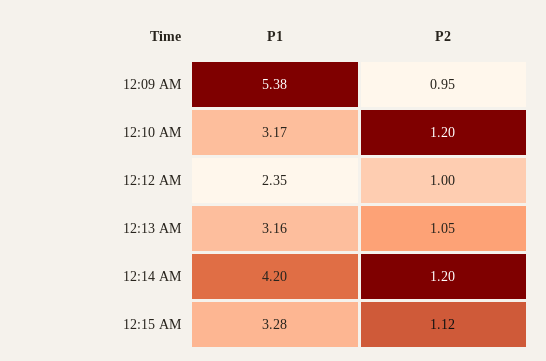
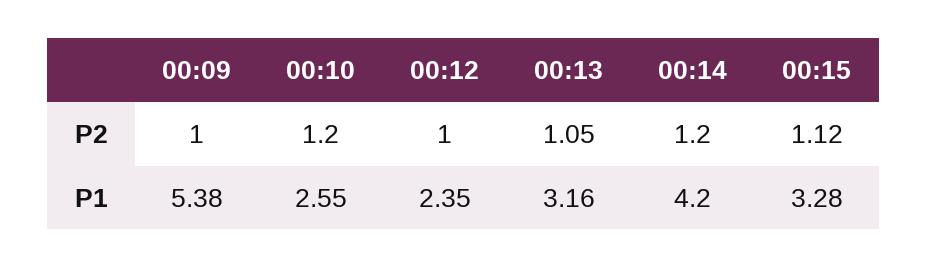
  {
    "P1": {
      "12:09 AM": 5.38,
-     "12:10 AM": 3.17,
+     "12:10 AM": 2.55,
      "12:12 AM": 2.35,
      "12:13 AM": 3.16,
      "12:14 AM": 4.2,
      "12:15 AM": 3.28
    },
    "P2": {
-     "12:09 AM": 0.95,
+     "12:09 AM": 1,
      "12:10 AM": 1.2,
      "12:12 AM": 1,
      "12:13 AM": 1.05,
      "12:14 AM": 1.2,
      "12:15 AM": 1.12
    }
  }

